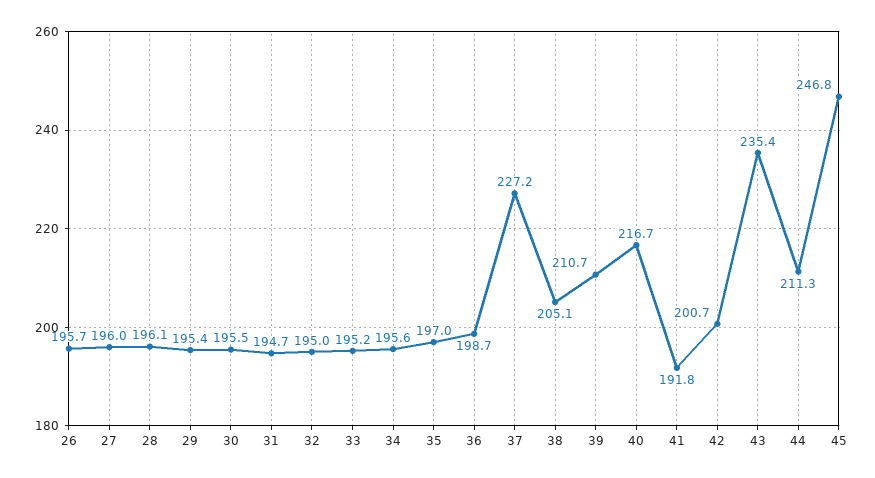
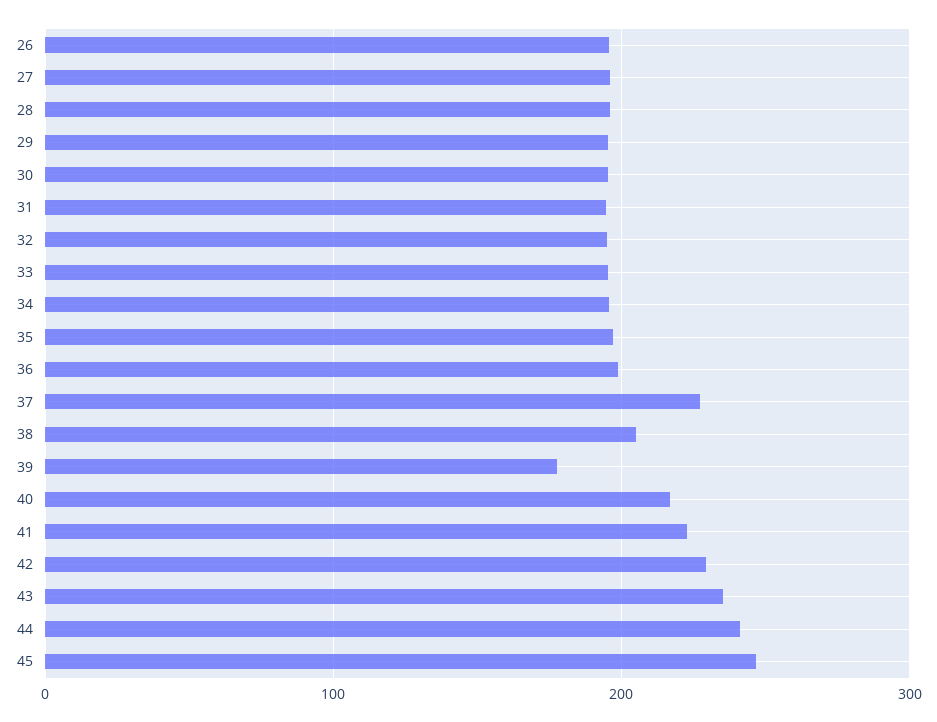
  {
    "26": 195.7,
    "27": 196,
    "28": 196.1,
    "29": 195.4,
    "30": 195.5,
    "31": 194.7,
    "32": 195,
    "33": 195.2,
    "34": 195.6,
    "35": 197,
    "36": 198.7,
    "37": 227.2,
    "38": 205.1,
-   "39": 210.7,
+   "39": 180,
    "40": 216.7,
-   "41": 191.8,
+   "41": 220,
-   "42": 200.7,
+   "42": 230,
    "43": 235.4,
-   "44": 211.3,
+   "44": 240,
    "45": 246.8
  }

